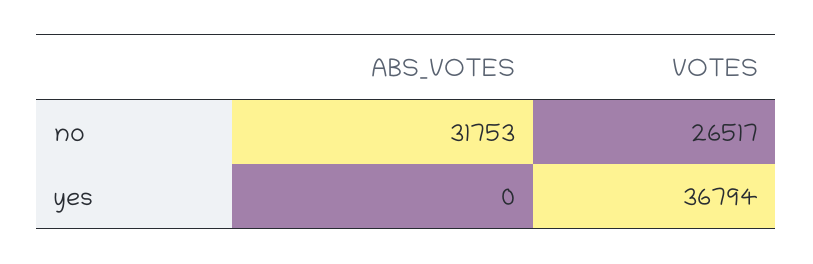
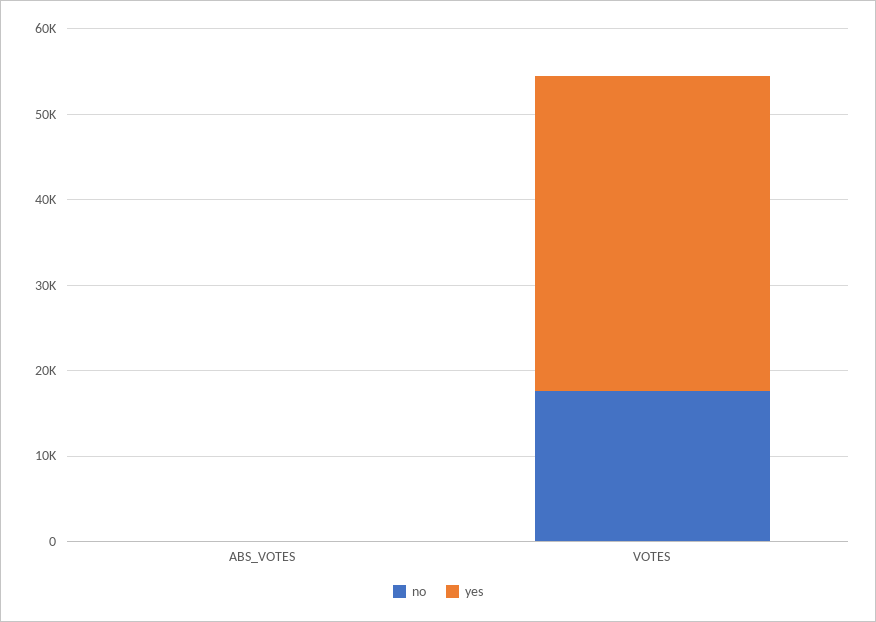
  {
    "no": {
-     "ABS_VOTES": 31753,
+     "ABS_VOTES": 0,
-     "VOTES": 26517
+     "VOTES": 18000
    },
    "yes": {
      "ABS_VOTES": 0,
      "VOTES": 36794
    }
  }

